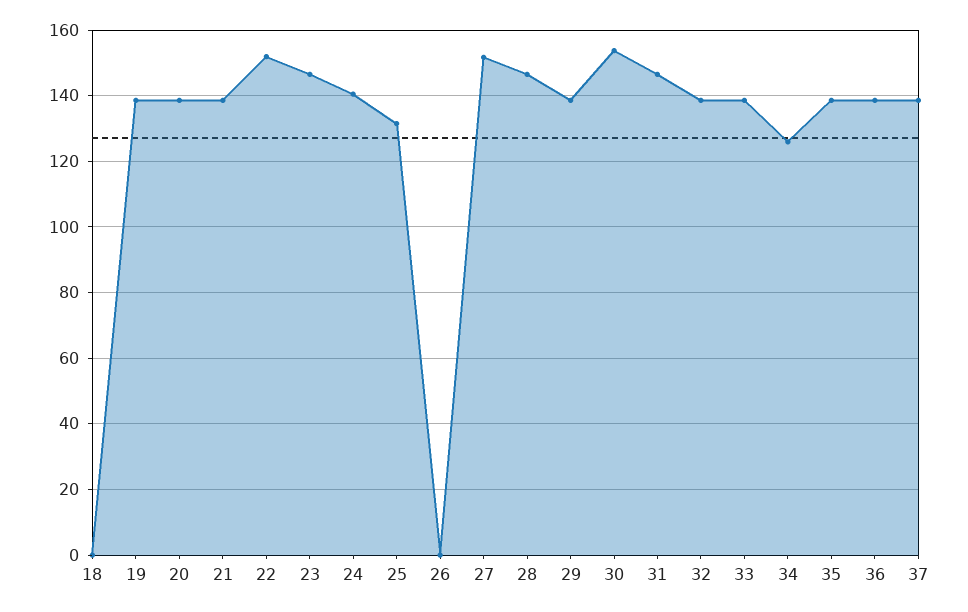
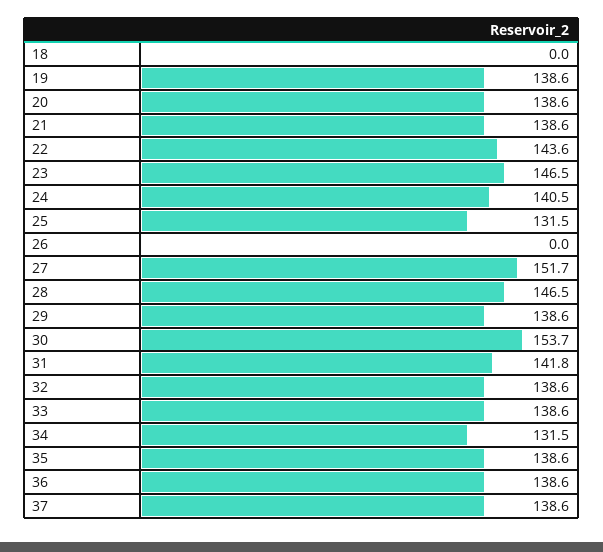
  {
    "18": 0,
    "19": 138.6,
    "20": 138.6,
    "21": 138.6,
-   "22": 152,
+   "22": 143.6,
    "23": 146.5,
    "24": 140.5,
    "25": 131.5,
    "26": 0,
    "27": 151.7,
    "28": 146.5,
    "29": 138.6,
    "30": 153.7,
-   "31": 146,
+   "31": 141.8,
    "32": 138.6,
    "33": 138.6,
-   "34": 126,
+   "34": 131.5,
    "35": 138.6,
    "36": 138.6,
    "37": 138.6
  }

